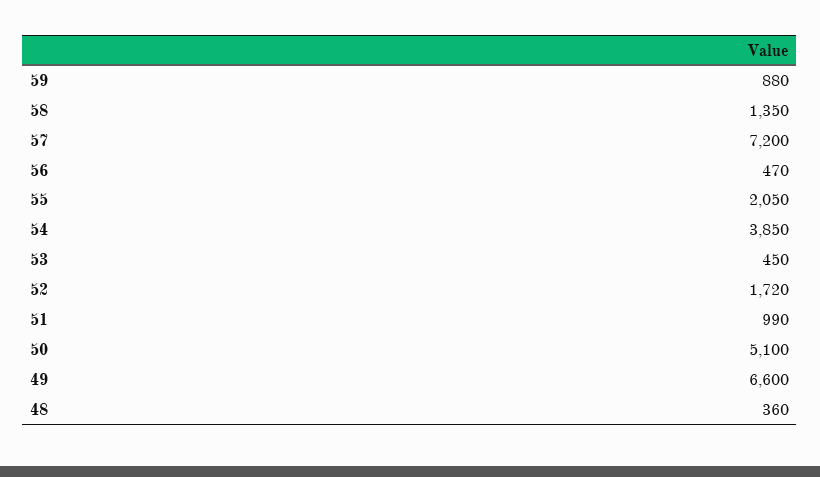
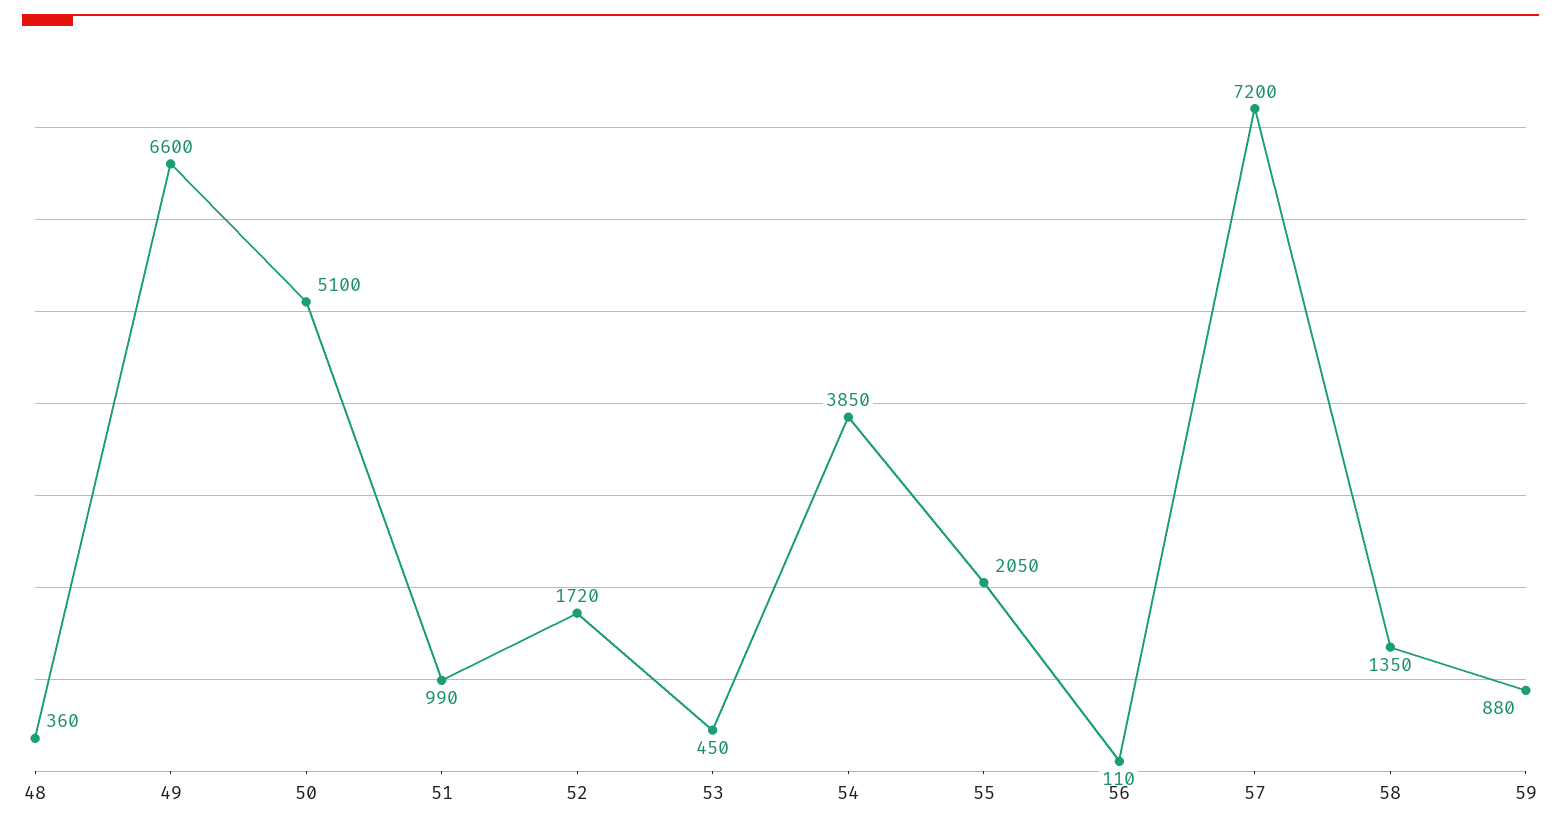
  {
    "59": 880,
    "58": 1350,
    "57": 7200,
-   "56": 470,
+   "56": 110,
    "55": 2050,
    "54": 3850,
    "53": 450,
    "52": 1720,
    "51": 990,
    "50": 5100,
    "49": 6600,
    "48": 360
  }

